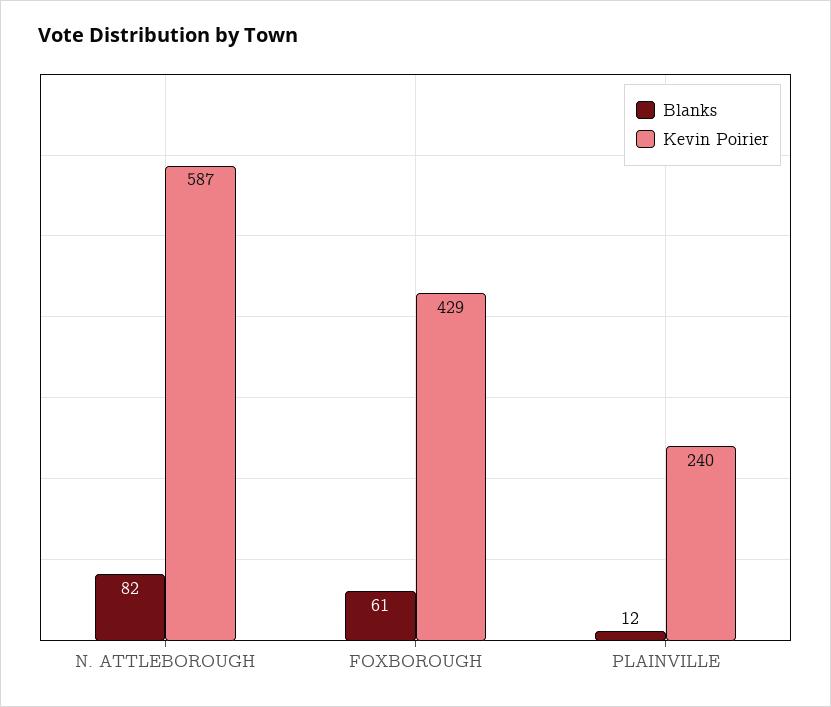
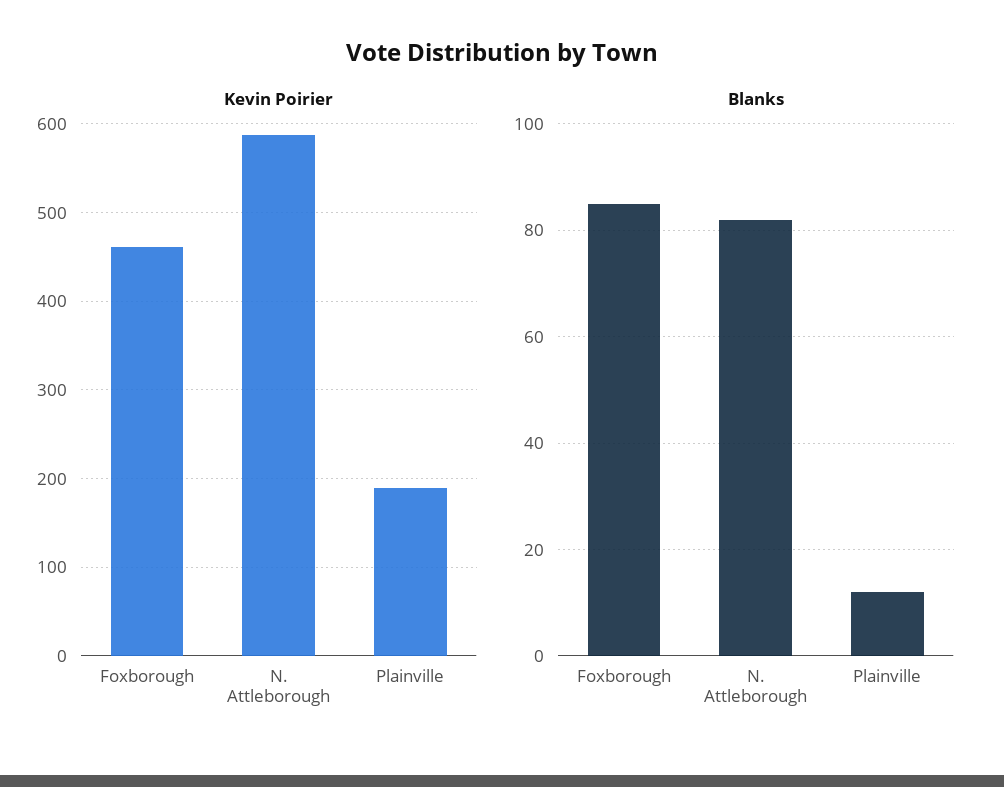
  {
    "Blanks": {
      "N. ATTLEBOROUGH": 82,
-     "FOXBOROUGH": 61,
+     "FOXBOROUGH": 85,
      "PLAINVILLE": 12
    },
    "Kevin Poirier": {
      "N. ATTLEBOROUGH": 587,
-     "FOXBOROUGH": 429,
+     "FOXBOROUGH": 460,
-     "PLAINVILLE": 240
+     "PLAINVILLE": 190
    }
  }

